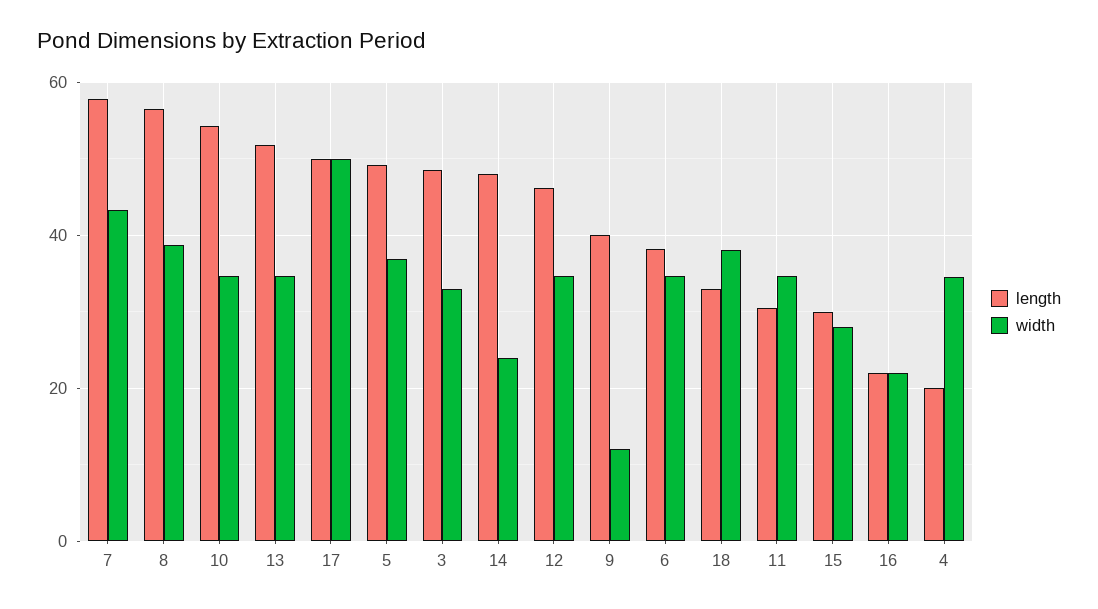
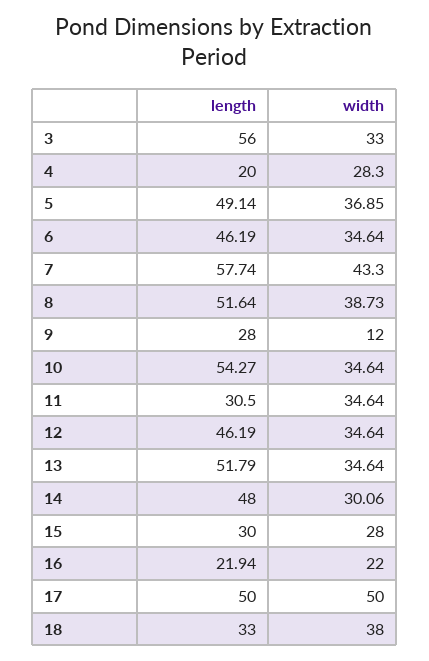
  {
    "length": {
      "7": 57.74,
-     "8": 56,
+     "8": 51.64,
      "10": 54.27,
      "13": 51.79,
      "17": 50,
      "5": 49.14,
-     "3": 48,
+     "3": 56,
      "14": 48,
      "12": 46.19,
-     "9": 40,
+     "9": 28,
-     "6": 38,
+     "6": 46.19,
      "18": 33,
      "11": 30.5,
      "15": 30,
      "16": 21.94,
      "4": 20
    },
    "width": {
      "7": 43.3,
      "8": 38.73,
      "10": 34.64,
      "13": 34.64,
      "17": 50,
      "5": 36.85,
      "3": 33,
-     "14": 24,
+     "14": 30.06,
      "12": 34.64,
      "9": 12,
      "6": 34.64,
      "18": 38,
      "11": 34.64,
      "15": 28,
      "16": 22,
-     "4": 34
+     "4": 28.3
    }
  }

